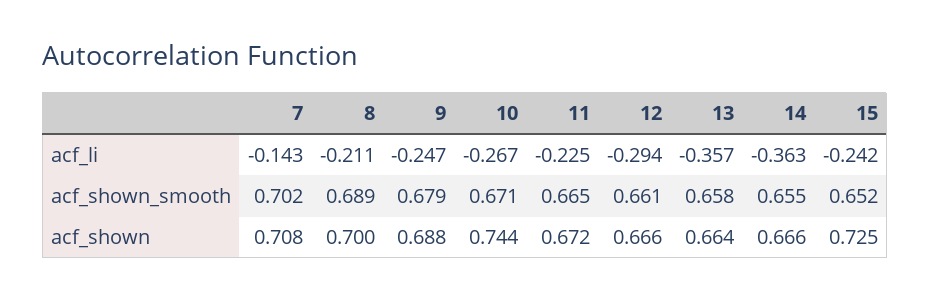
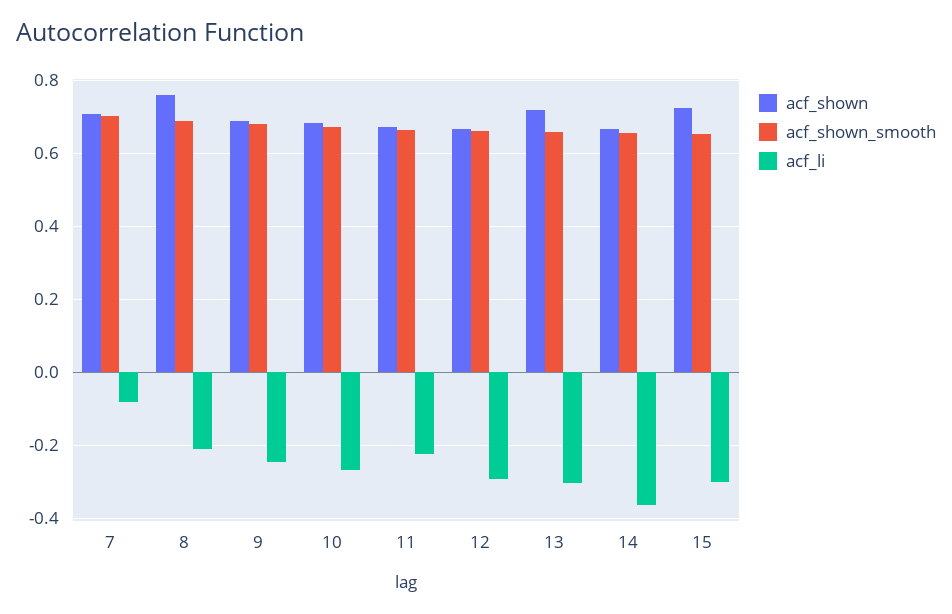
  {
    "acf_li": {
-     "7": -0.143,
+     "7": -0.08,
      "8": -0.211,
      "9": -0.247,
      "10": -0.267,
      "11": -0.225,
      "12": -0.294,
-     "13": -0.357,
+     "13": -0.3,
      "14": -0.363,
-     "15": -0.242
+     "15": -0.3
    },
    "acf_shown_smooth": {
      "7": 0.702,
      "8": 0.689,
      "9": 0.679,
      "10": 0.671,
      "11": 0.665,
      "12": 0.661,
      "13": 0.658,
      "14": 0.655,
      "15": 0.652
    },
    "acf_shown": {
      "7": 0.708,
-     "8": 0.7,
+     "8": 0.76,
      "9": 0.688,
-     "10": 0.744,
+     "10": 0.68,
      "11": 0.672,
      "12": 0.666,
-     "13": 0.664,
+     "13": 0.72,
      "14": 0.666,
      "15": 0.725
    }
  }

